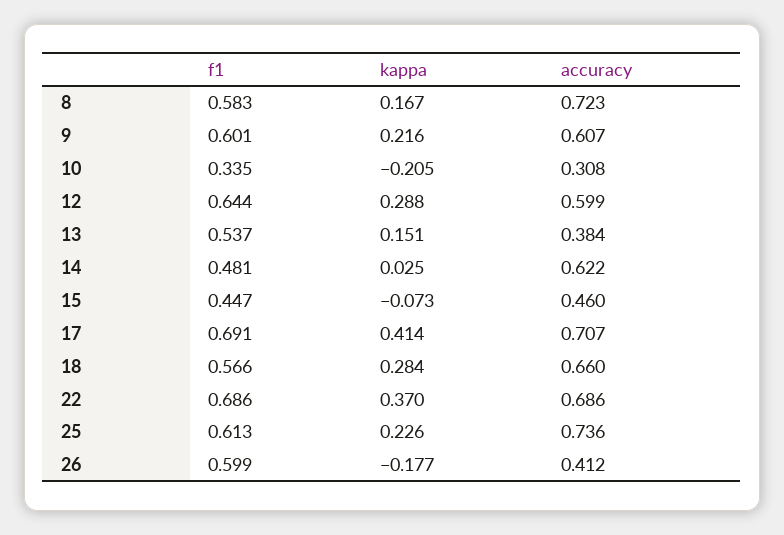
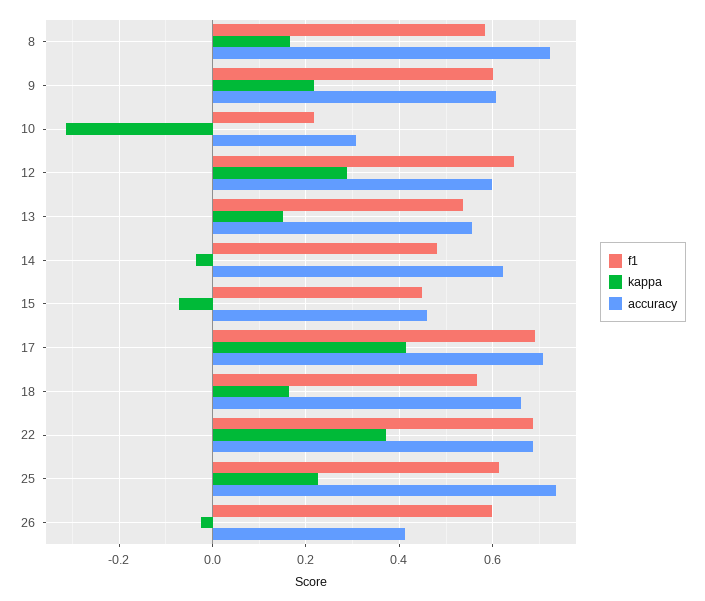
  {
    "f1": {
      "8": 0.583,
      "9": 0.601,
-     "10": 0.335,
+     "10": 0.22,
      "12": 0.644,
      "13": 0.537,
      "14": 0.481,
      "15": 0.447,
      "17": 0.691,
      "18": 0.566,
      "22": 0.686,
      "25": 0.613,
      "26": 0.599
    },
    "kappa": {
      "8": 0.167,
      "9": 0.216,
-     "10": -0.205,
+     "10": -0.32,
      "12": 0.288,
      "13": 0.151,
-     "14": 0.025,
+     "14": -0.04,
      "15": -0.073,
      "17": 0.414,
-     "18": 0.284,
+     "18": 0.16,
      "22": 0.37,
      "25": 0.226,
-     "26": -0.177
+     "26": -0.02
    },
    "accuracy": {
      "8": 0.723,
      "9": 0.607,
      "10": 0.308,
      "12": 0.599,
-     "13": 0.384,
+     "13": 0.56,
      "14": 0.622,
      "15": 0.46,
      "17": 0.707,
      "18": 0.66,
      "22": 0.686,
      "25": 0.736,
      "26": 0.412
    }
  }

